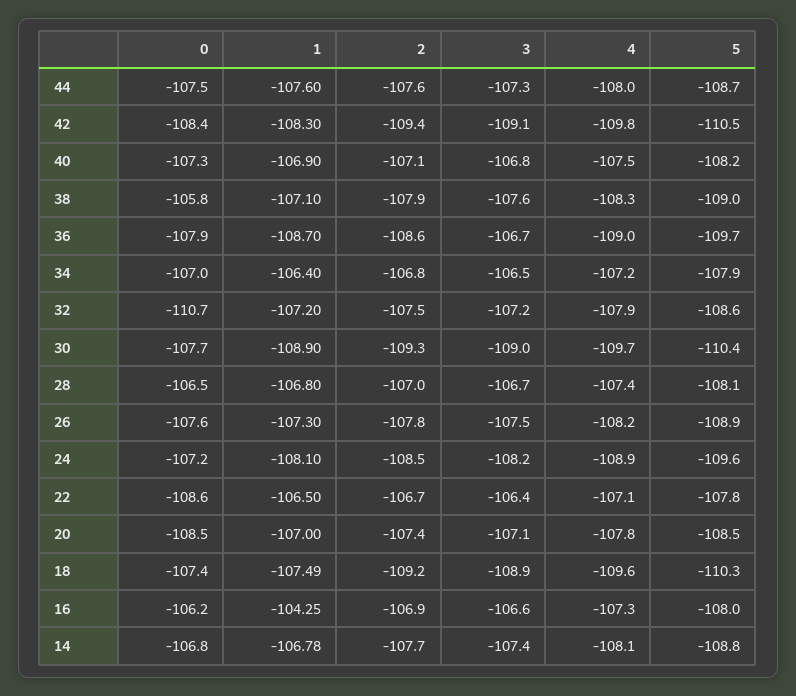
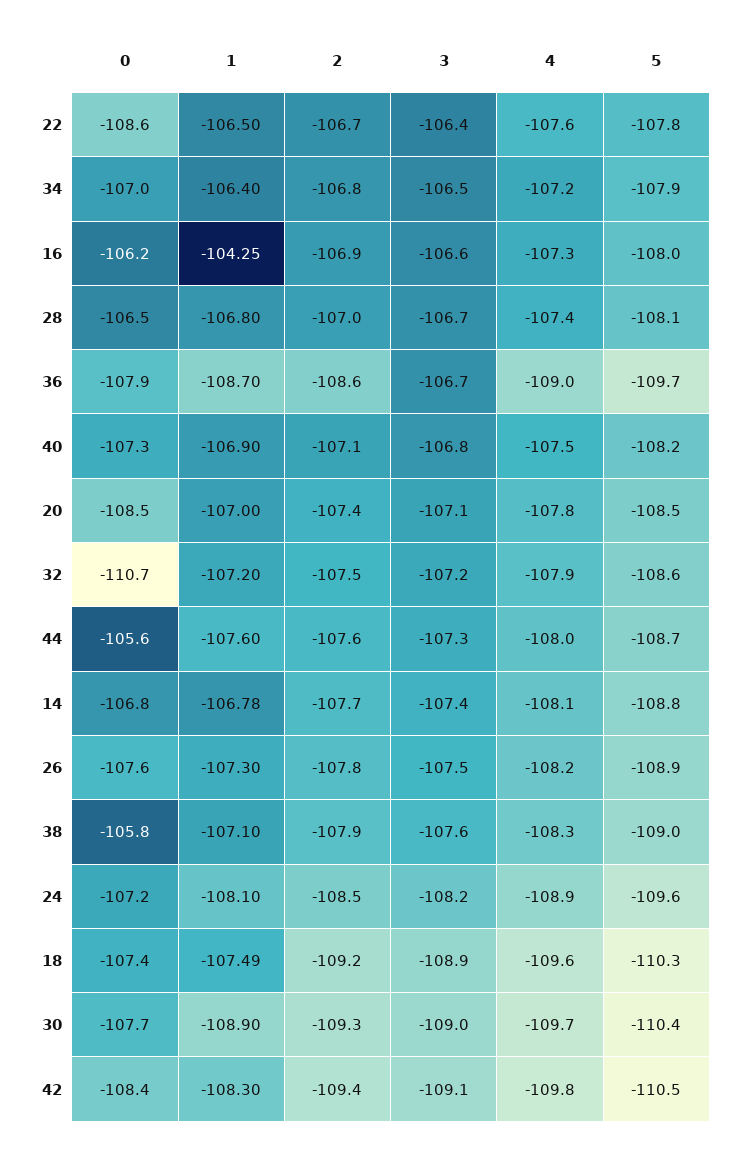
  {
    "0": {
-     "44": -107.5,
+     "44": -105.6,
      "42": -108.4,
      "40": -107.3,
      "38": -105.8,
      "36": -107.9,
      "34": -107,
      "32": -110.7,
      "30": -107.7,
      "28": -106.5,
      "26": -107.6,
      "24": -107.2,
      "22": -108.6,
      "20": -108.5,
      "18": -107.4,
      "16": -106.2,
      "14": -106.8
    },
    "1": {
      "44": -107.6,
      "42": -108.3,
      "40": -106.9,
      "38": -107.1,
      "36": -108.7,
      "34": -106.4,
      "32": -107.2,
      "30": -108.9,
      "28": -106.8,
      "26": -107.3,
      "24": -108.1,
      "22": -106.5,
      "20": -107,
      "18": -107.49,
      "16": -104.25,
      "14": -106.78
    },
    "2": {
      "44": -107.6,
      "42": -109.4,
      "40": -107.1,
      "38": -107.9,
      "36": -108.6,
      "34": -106.8,
      "32": -107.5,
      "30": -109.3,
      "28": -107,
      "26": -107.8,
      "24": -108.5,
      "22": -106.7,
      "20": -107.4,
      "18": -109.2,
      "16": -106.9,
      "14": -107.7
    },
    "3": {
      "44": -107.3,
      "42": -109.1,
      "40": -106.8,
      "38": -107.6,
      "36": -106.7,
      "34": -106.5,
      "32": -107.2,
      "30": -109,
      "28": -106.7,
      "26": -107.5,
      "24": -108.2,
      "22": -106.4,
      "20": -107.1,
      "18": -108.9,
      "16": -106.6,
      "14": -107.4
    },
    "4": {
      "44": -108,
      "42": -109.8,
      "40": -107.5,
      "38": -108.3,
      "36": -109,
      "34": -107.2,
      "32": -107.9,
      "30": -109.7,
      "28": -107.4,
      "26": -108.2,
      "24": -108.9,
-     "22": -107.1,
+     "22": -107.6,
      "20": -107.8,
      "18": -109.6,
      "16": -107.3,
      "14": -108.1
    },
    "5": {
      "44": -108.7,
      "42": -110.5,
      "40": -108.2,
      "38": -109,
      "36": -109.7,
      "34": -107.9,
      "32": -108.6,
      "30": -110.4,
      "28": -108.1,
      "26": -108.9,
      "24": -109.6,
      "22": -107.8,
      "20": -108.5,
      "18": -110.3,
      "16": -108,
      "14": -108.8
    }
  }

